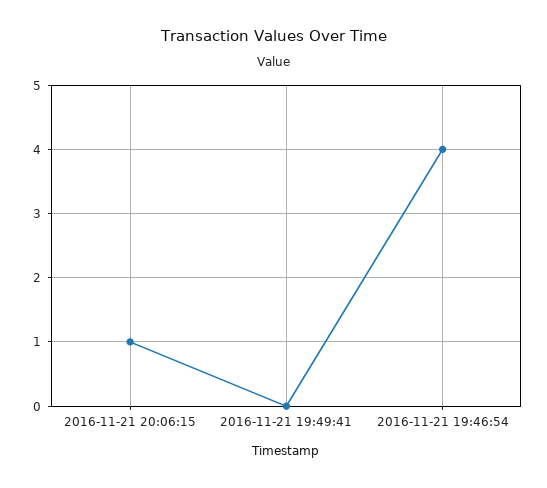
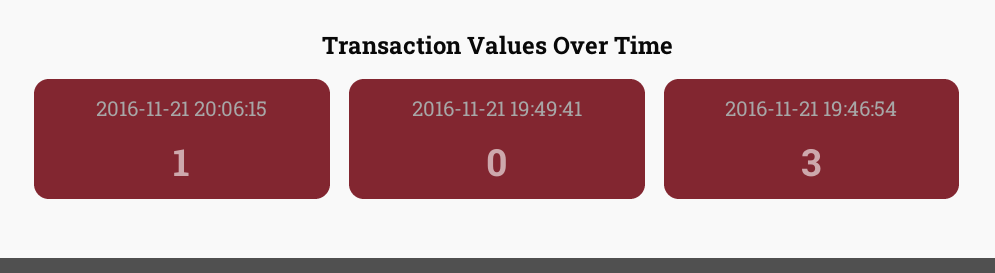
  {
    "2016-11-21 20:06:15": 1,
    "2016-11-21 19:49:41": 0,
-   "2016-11-21 19:46:54": 4
+   "2016-11-21 19:46:54": 3
  }

